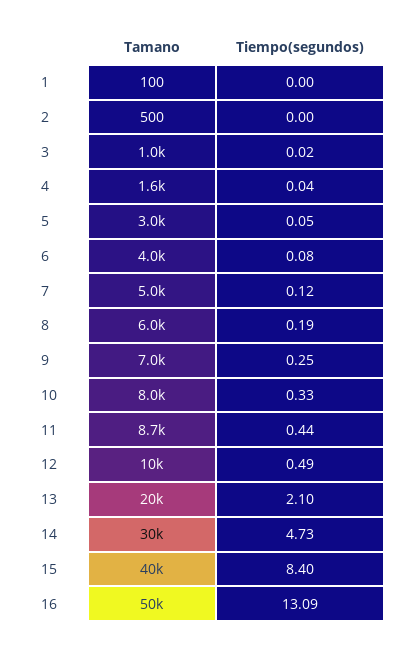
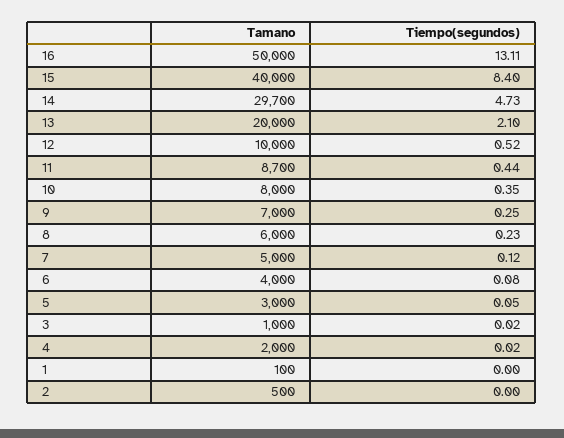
  {
    "Tamano": {
      "1": 100,
      "2": 500,
      "3": 1000,
-     "4": 1600,
+     "4": 2000,
      "5": 3000,
      "6": 4000,
      "7": 5000,
      "8": 6000,
      "9": 7000,
      "10": 8000,
      "11": 8700,
      "12": 10000,
      "13": 20000,
      "14": 29700,
      "15": 40000,
      "16": 50000
    },
    "Tiempo(segundos)": {
      "1": 0,
      "2": 0,
      "3": 0.02,
-     "4": 0.04,
+     "4": 0.02,
      "5": 0.05,
      "6": 0.08,
      "7": 0.12,
-     "8": 0.19,
+     "8": 0.23,
      "9": 0.25,
-     "10": 0.33,
+     "10": 0.35,
      "11": 0.44,
-     "12": 0.49,
+     "12": 0.52,
      "13": 2.1,
      "14": 4.73,
      "15": 8.4,
-     "16": 13.09
+     "16": 13.11
    }
  }

